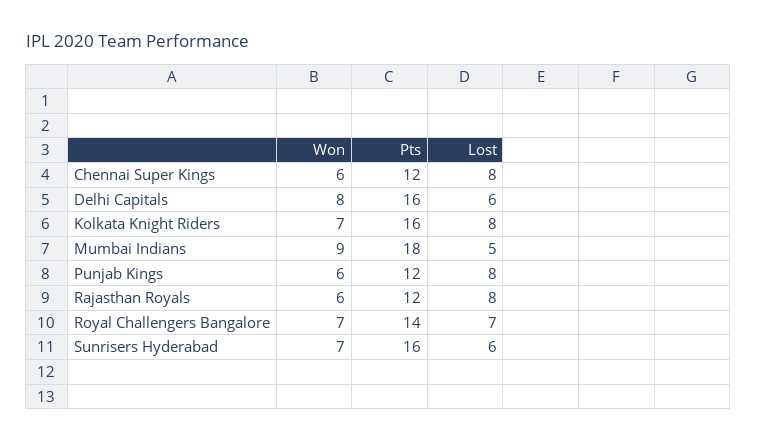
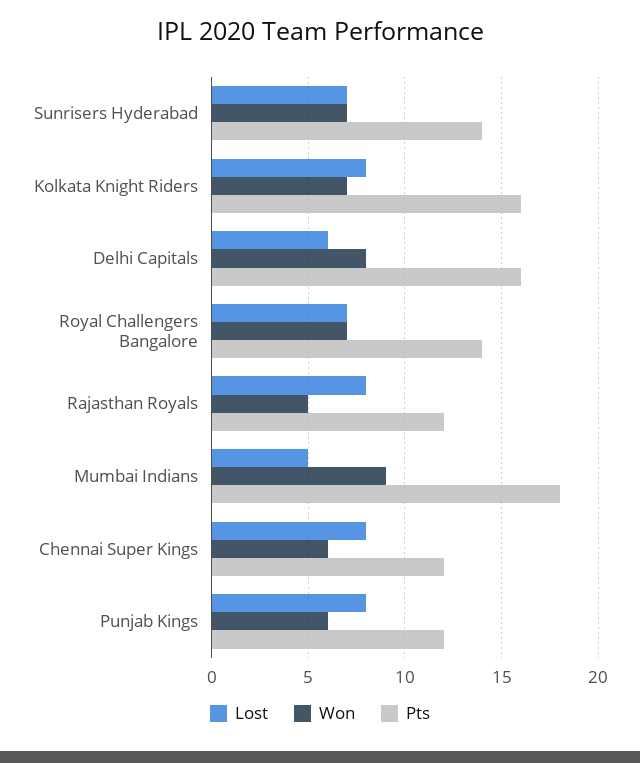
  {
    "Won": {
      "Chennai Super Kings": 6,
      "Delhi Capitals": 8,
      "Kolkata Knight Riders": 7,
      "Mumbai Indians": 9,
      "Punjab Kings": 6,
-     "Rajasthan Royals": 6,
+     "Rajasthan Royals": 5,
      "Royal Challengers Bangalore": 7,
      "Sunrisers Hyderabad": 7
    },
    "Pts": {
      "Chennai Super Kings": 12,
      "Delhi Capitals": 16,
      "Kolkata Knight Riders": 16,
      "Mumbai Indians": 18,
      "Punjab Kings": 12,
      "Rajasthan Royals": 12,
      "Royal Challengers Bangalore": 14,
-     "Sunrisers Hyderabad": 16
+     "Sunrisers Hyderabad": 14
    },
    "Lost": {
      "Chennai Super Kings": 8,
      "Delhi Capitals": 6,
      "Kolkata Knight Riders": 8,
      "Mumbai Indians": 5,
      "Punjab Kings": 8,
      "Rajasthan Royals": 8,
      "Royal Challengers Bangalore": 7,
-     "Sunrisers Hyderabad": 6
+     "Sunrisers Hyderabad": 7
    }
  }

